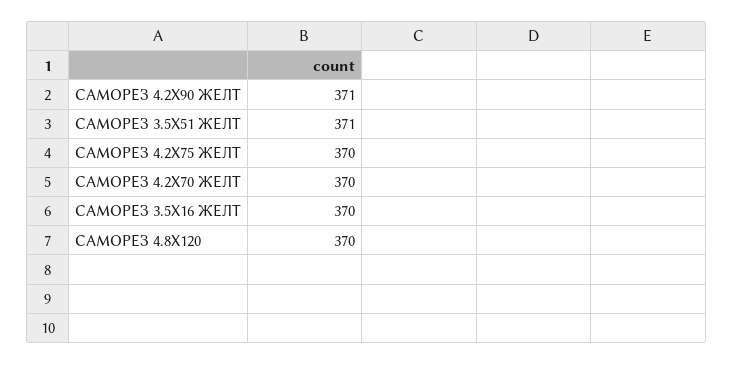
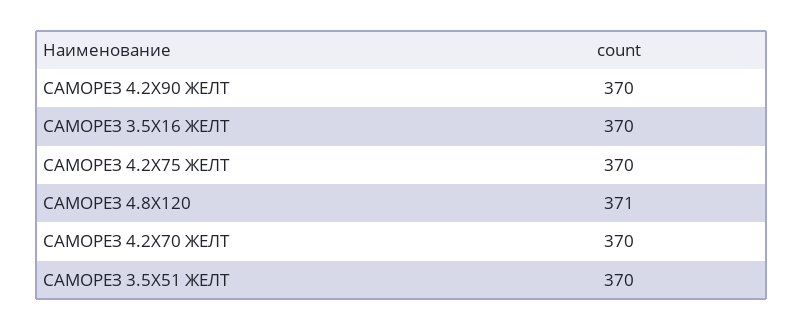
  {
-   "САМОРЕЗ 4.2X90 ЖЕЛТ": 371,
+   "САМОРЕЗ 4.2X90 ЖЕЛТ": 370,
-   "САМОРЕЗ 3.5X51 ЖЕЛТ": 371,
+   "САМОРЕЗ 3.5X51 ЖЕЛТ": 370,
    "САМОРЕЗ 4.2X75 ЖЕЛТ": 370,
    "САМОРЕЗ 4.2X70 ЖЕЛТ": 370,
    "САМОРЕЗ 3.5X16 ЖЕЛТ": 370,
-   "САМОРЕЗ 4.8X120": 370
+   "САМОРЕЗ 4.8X120": 371
  }

